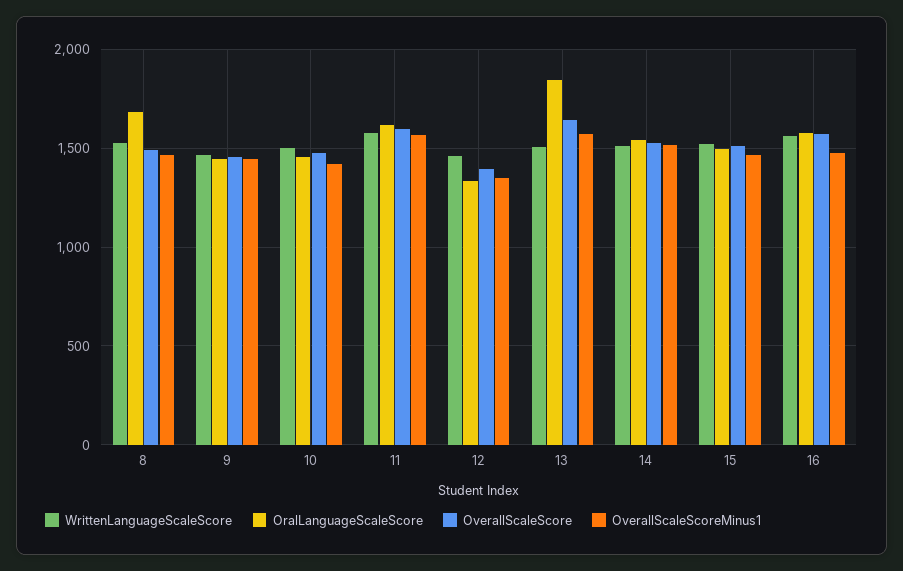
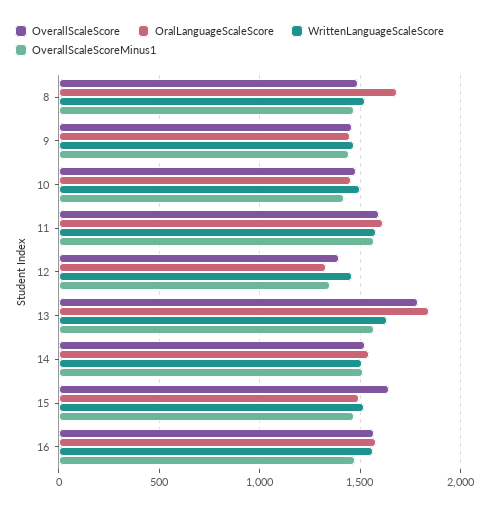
  {
    "WrittenLanguageScaleScore": {
      "8": 1550,
      "9": 1450,
      "10": 1500,
      "11": 1600,
      "12": 1450,
-     "13": 1500,
+     "13": 1650,
      "14": 1500,
      "15": 1500,
      "16": 1550
    },
    "OralLanguageScaleScore": {
      "8": 1700,
      "9": 1450,
      "10": 1450,
      "11": 1600,
      "12": 1350,
      "13": 1850,
      "14": 1550,
      "15": 1500,
      "16": 1600
    },
    "OverallScaleScore": {
      "8": 1500,
      "9": 1450,
      "10": 1500,
      "11": 1600,
      "12": 1400,
-     "13": 1650,
+     "13": 1800,
      "14": 1550,
-     "15": 1500,
+     "15": 1650,
      "16": 1550
    },
    "OverallScaleScoreMinus1": {
      "8": 1450,
      "9": 1450,
      "10": 1400,
      "11": 1550,
      "12": 1350,
      "13": 1550,
      "14": 1500,
      "15": 1450,
      "16": 1500
    }
  }

